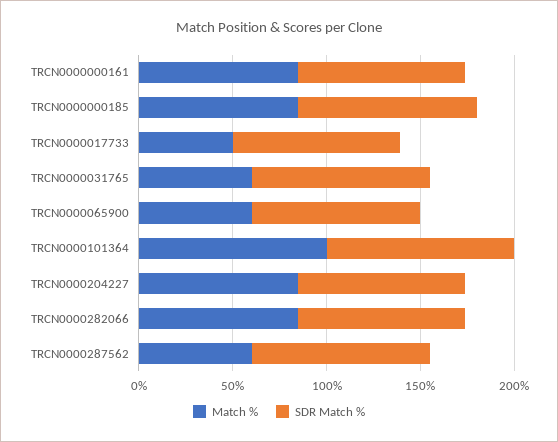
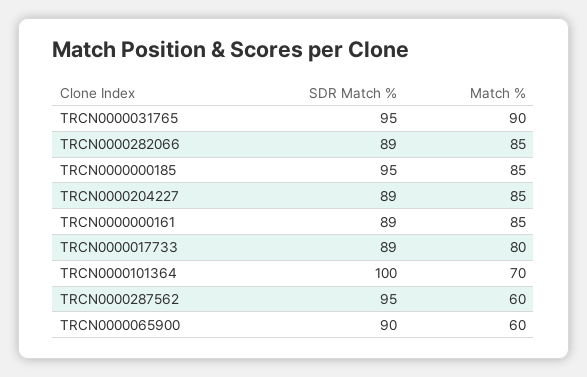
  {
    "Match %": {
      "TRCN0000000161": 85,
      "TRCN0000000185": 85,
-     "TRCN0000017733": 50,
+     "TRCN0000017733": 80,
-     "TRCN0000031765": 60,
+     "TRCN0000031765": 90,
      "TRCN0000065900": 60,
-     "TRCN0000101364": 100,
+     "TRCN0000101364": 70,
      "TRCN0000204227": 85,
      "TRCN0000282066": 85,
      "TRCN0000287562": 60
    },
    "SDR Match %": {
      "TRCN0000000161": 89,
      "TRCN0000000185": 95,
      "TRCN0000017733": 89,
      "TRCN0000031765": 95,
      "TRCN0000065900": 90,
      "TRCN0000101364": 100,
      "TRCN0000204227": 89,
      "TRCN0000282066": 89,
      "TRCN0000287562": 95
    }
  }

